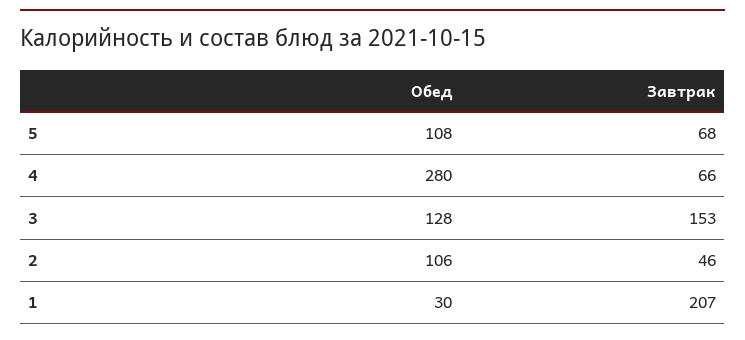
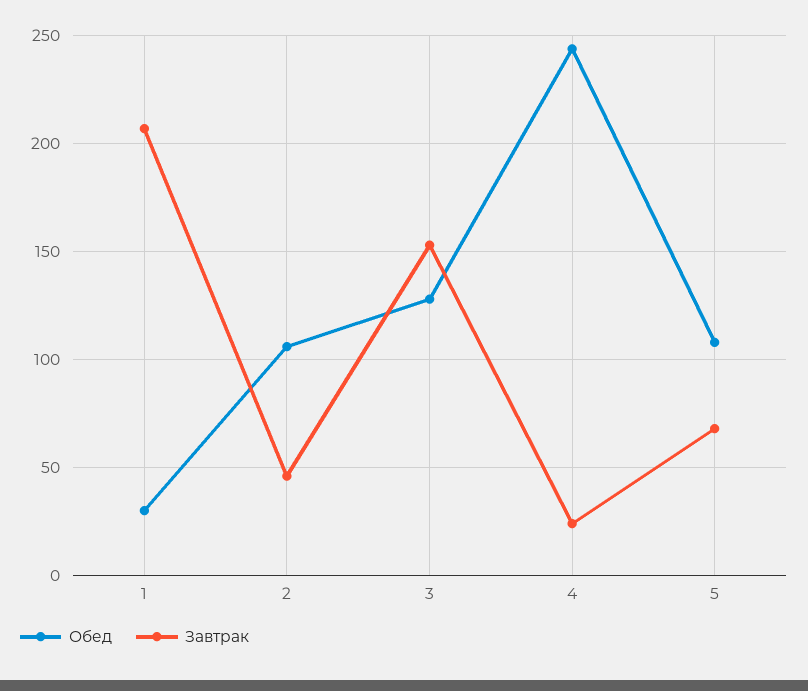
  {
    "Обед": {
      "5": 108,
-     "4": 280,
+     "4": 245,
      "3": 128,
      "2": 106,
      "1": 30
    },
    "Завтрак": {
      "5": 68,
-     "4": 66,
+     "4": 25,
      "3": 153,
      "2": 46,
      "1": 207
    }
  }

